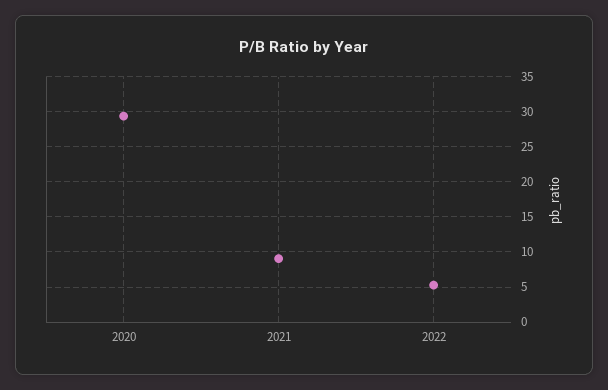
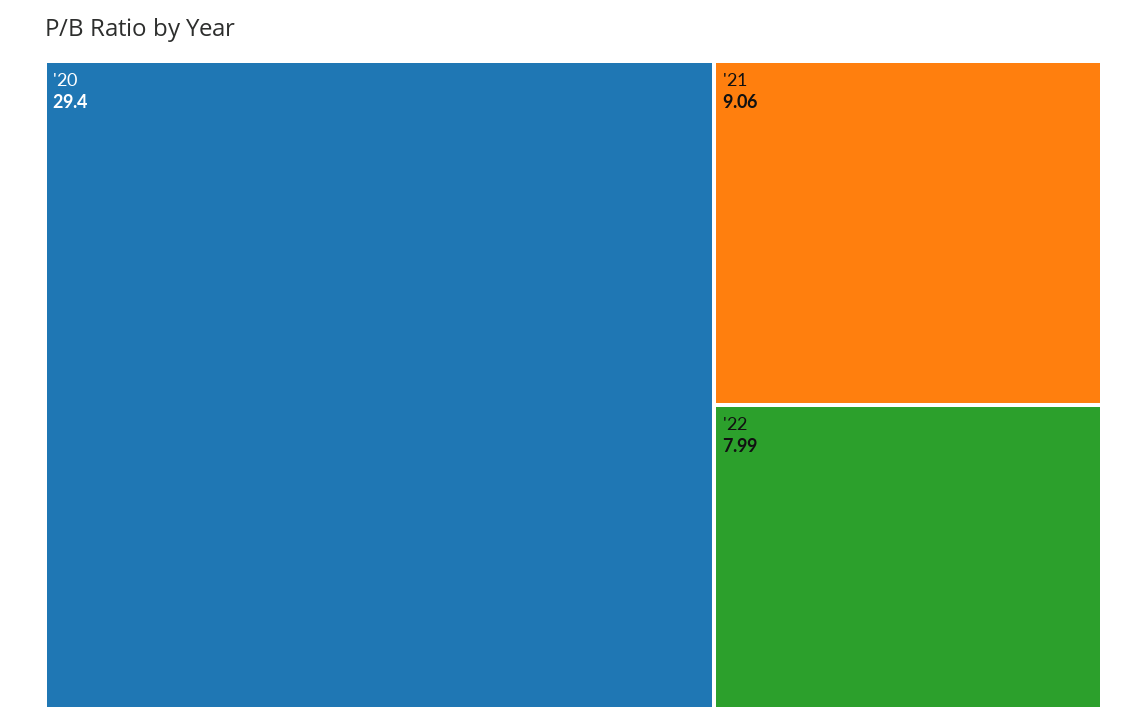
  {
    "2020": 29.4,
    "2021": 9.06,
-   "2022": 5
+   "2022": 7.99
  }

